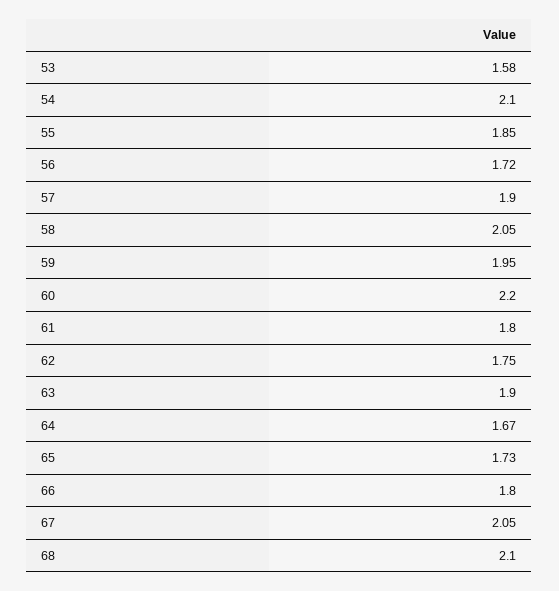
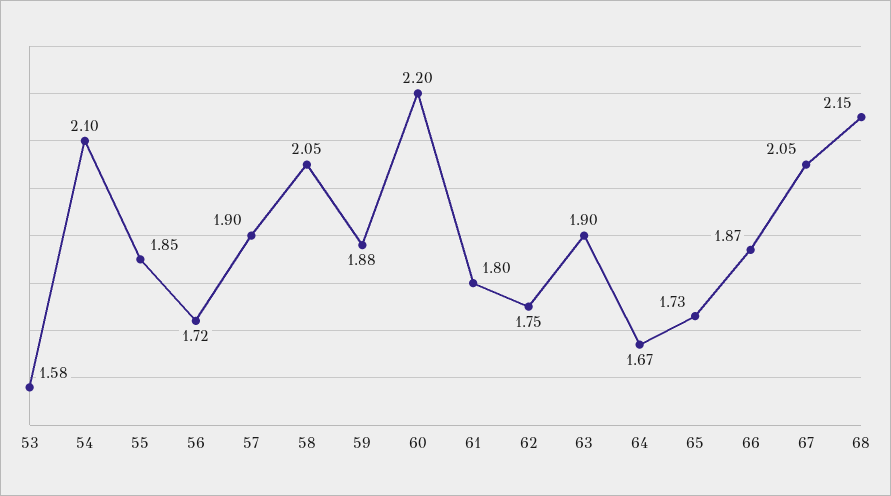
  {
    "53": 1.58,
    "54": 2.1,
    "55": 1.85,
    "56": 1.72,
    "57": 1.9,
    "58": 2.05,
-   "59": 1.95,
+   "59": 1.88,
    "60": 2.2,
    "61": 1.8,
    "62": 1.75,
    "63": 1.9,
    "64": 1.67,
    "65": 1.73,
-   "66": 1.8,
+   "66": 1.87,
    "67": 2.05,
-   "68": 2.1
+   "68": 2.15
  }

